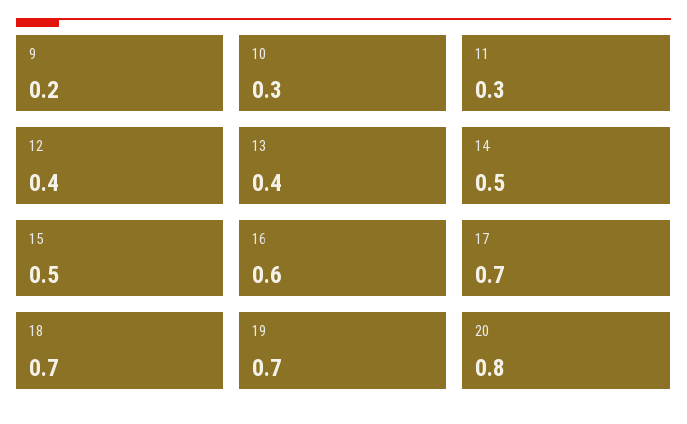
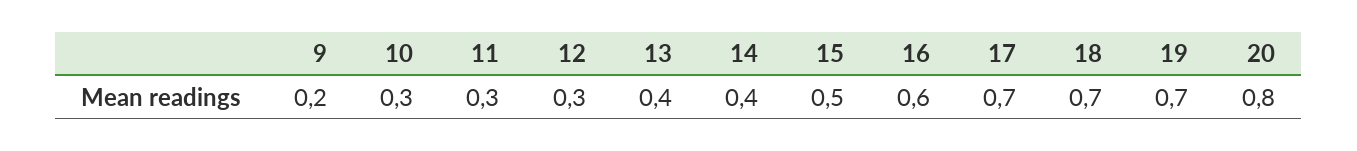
  {
    "9": 0.2,
    "10": 0.3,
    "11": 0.3,
-   "12": 0.4,
+   "12": 0.3,
    "13": 0.4,
-   "14": 0.5,
+   "14": 0.4,
    "15": 0.5,
    "16": 0.6,
    "17": 0.7,
    "18": 0.7,
    "19": 0.7,
    "20": 0.8
  }

